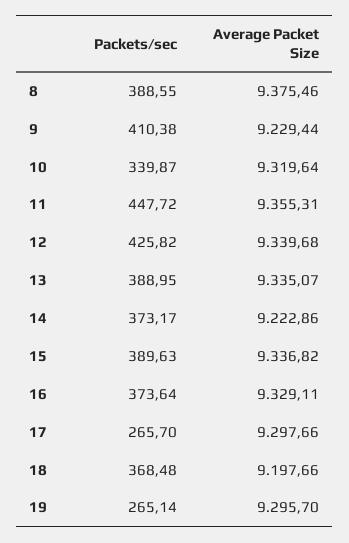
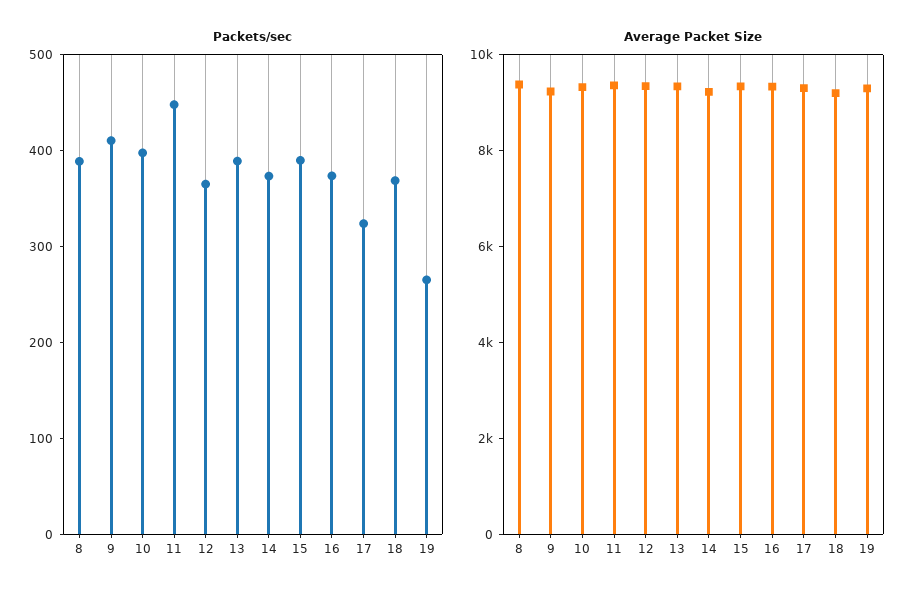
  {
    "Packets/sec": {
      "8": 388.55,
      "9": 410.38,
-     "10": 339.87,
+     "10": 400,
      "11": 447.72,
-     "12": 425.82,
+     "12": 360,
      "13": 388.95,
      "14": 373.17,
      "15": 389.63,
      "16": 373.64,
-     "17": 265.7,
+     "17": 320,
      "18": 368.48,
      "19": 265.14
    },
    "Average Packet Size": {
      "8": 9375.46,
      "9": 9229.44,
      "10": 9319.64,
      "11": 9355.31,
      "12": 9339.68,
      "13": 9335.07,
      "14": 9222.86,
      "15": 9336.82,
      "16": 9329.11,
      "17": 9297.66,
      "18": 9197.66,
      "19": 9295.7
    }
  }

